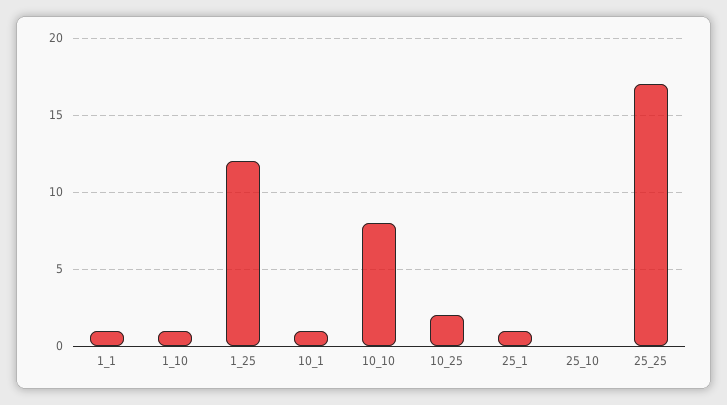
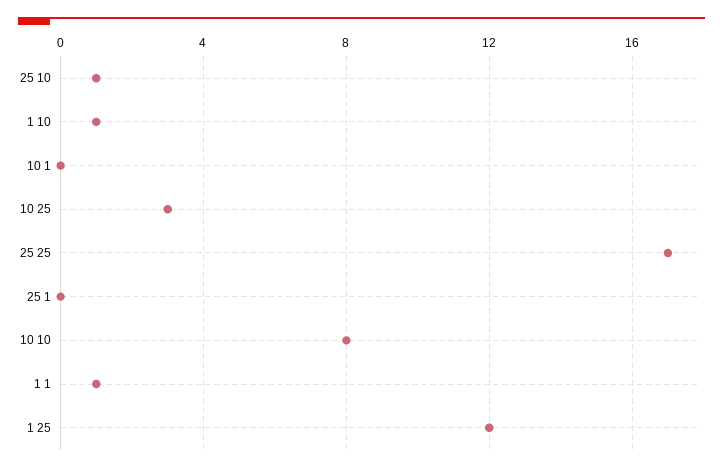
  {
    "1_1": 1,
    "1_10": 1,
    "1_25": 12,
-   "10_1": 1,
+   "10_1": 0,
    "10_10": 8,
-   "10_25": 2,
+   "10_25": 3,
-   "25_1": 1,
+   "25_1": 0,
-   "25_10": 0,
+   "25_10": 1,
    "25_25": 17
  }

